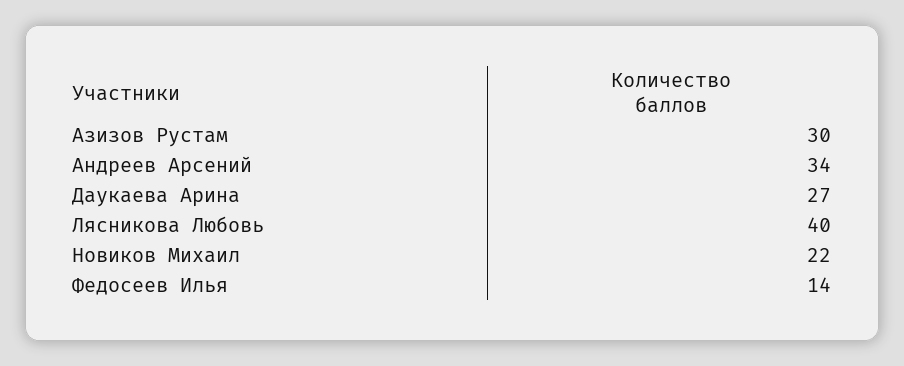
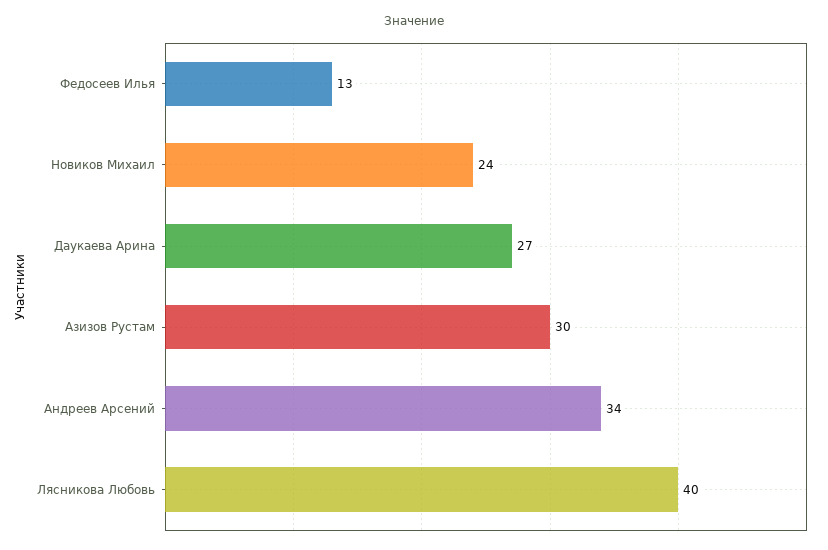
  {
    "Азизов Рустам": 30,
    "Андреев Арсений": 34,
    "Даукаева Арина": 27,
    "Лясникова Любовь": 40,
-   "Новиков Михаил": 22,
+   "Новиков Михаил": 24,
-   "Федосеев Илья": 14
+   "Федосеев Илья": 13
  }

